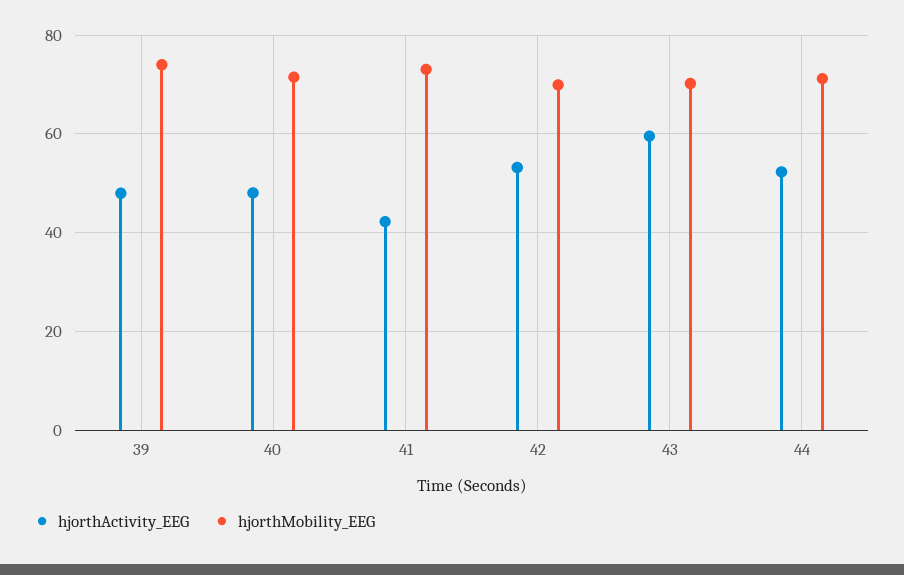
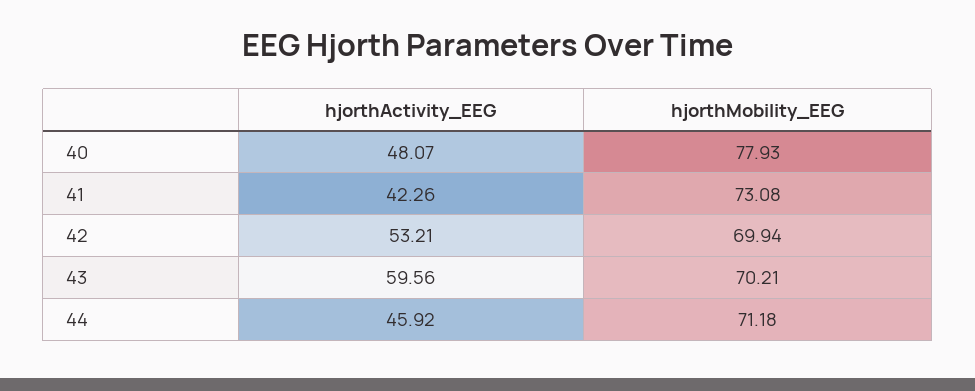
  {
    "hjorthActivity_EEG": {
-     "39": 48,
      "40": 48.07,
      "41": 42.26,
      "42": 53.21,
      "43": 59.56,
-     "44": 52
+     "44": 45.92
    },
    "hjorthMobility_EEG": {
-     "39": 74,
-     "40": 72,
+     "40": 77.93,
      "41": 73.08,
      "42": 69.94,
      "43": 70.21,
      "44": 71.18
    }
  }

